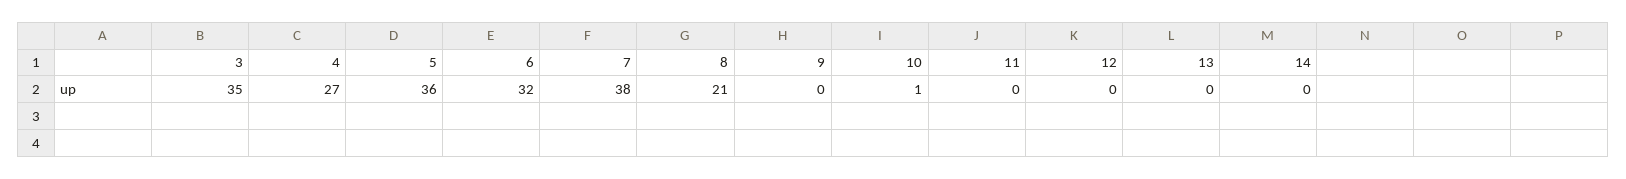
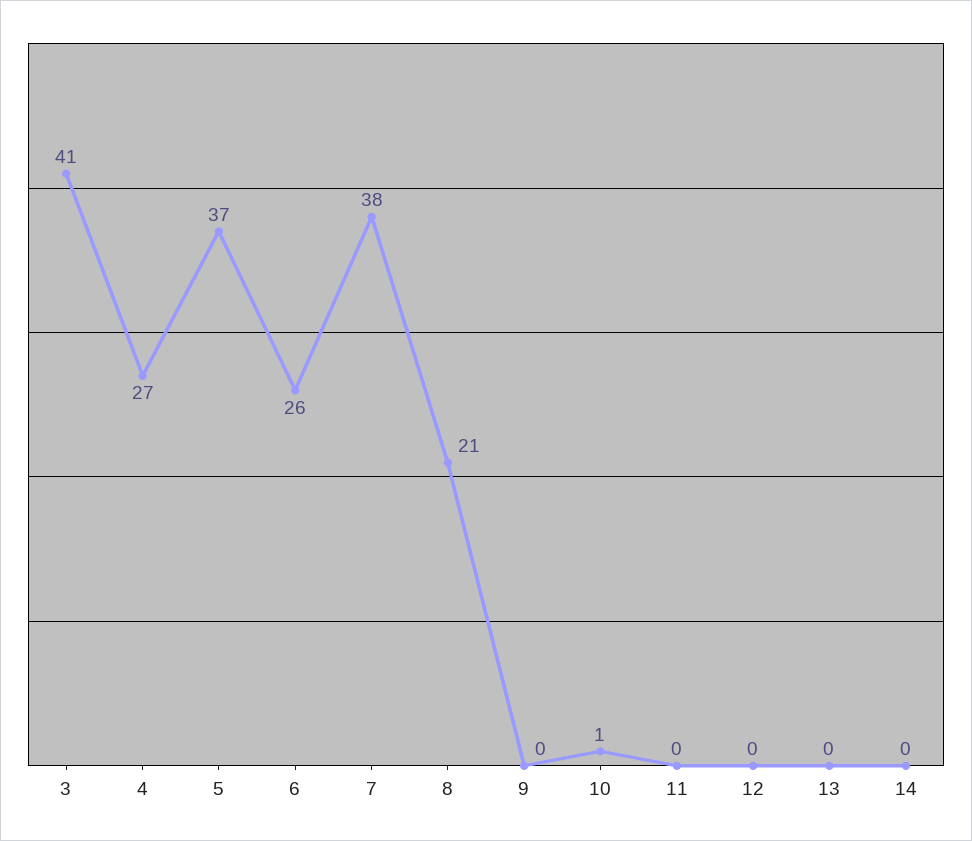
  {
-   "3": 35,
+   "3": 41,
    "4": 27,
-   "5": 36,
+   "5": 37,
-   "6": 32,
+   "6": 26,
    "7": 38,
    "8": 21,
    "9": 0,
    "10": 1,
    "11": 0,
    "12": 0,
    "13": 0,
    "14": 0
  }

